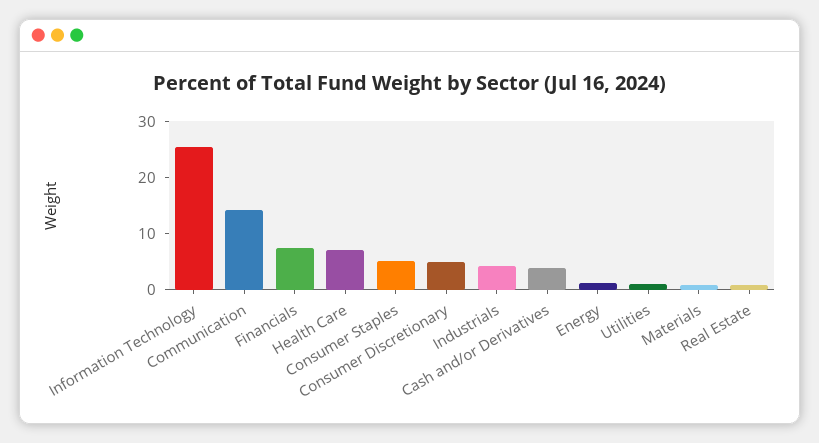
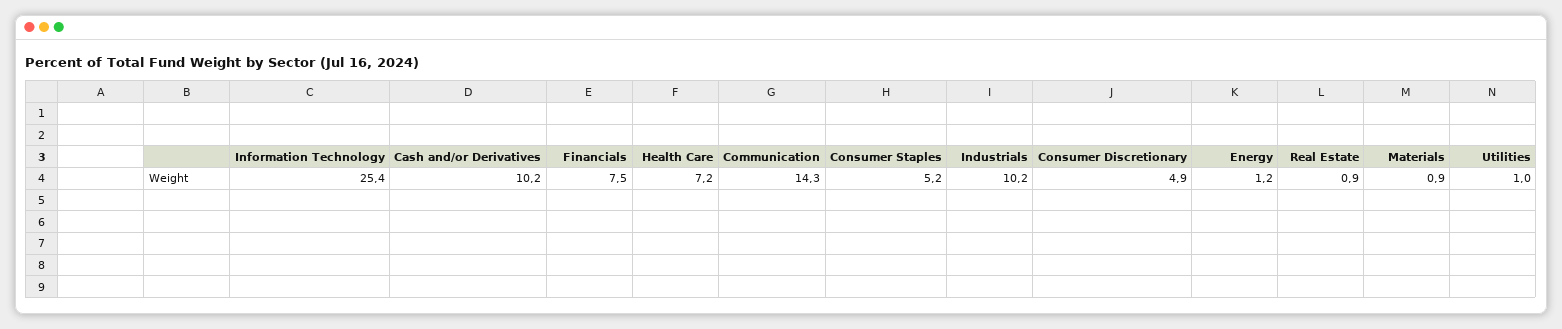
  {
    "Information Technology": 25.4,
    "Communication": 14.3,
    "Financials": 7.5,
    "Health Care": 7.2,
    "Consumer Staples": 5.2,
    "Consumer Discretionary": 4.9,
-   "Industrials": 4,
+   "Industrials": 10.2,
-   "Cash and/or Derivatives": 4,
+   "Cash and/or Derivatives": 10.2,
    "Energy": 1.2,
    "Utilities": 1,
    "Materials": 0.9,
    "Real Estate": 0.9
  }

